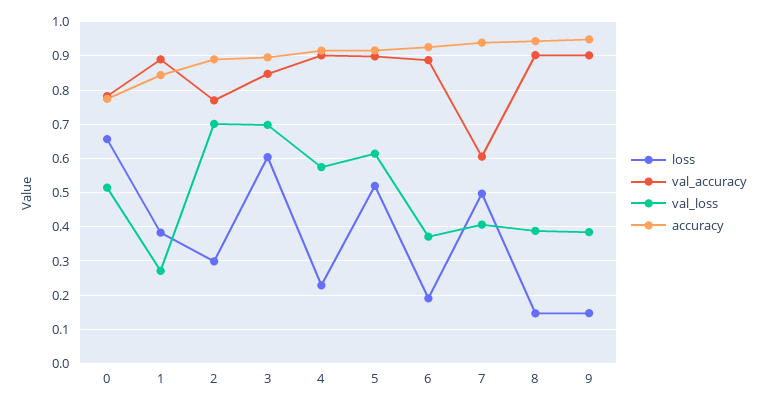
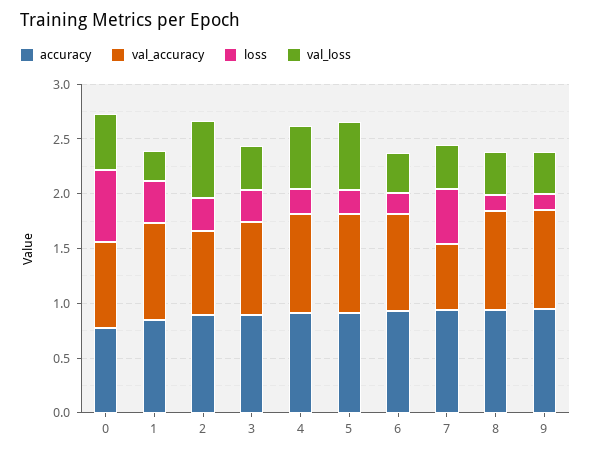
  {
    "loss": {
      "0": 0.66,
      "1": 0.38,
      "2": 0.3,
-     "3": 0.6,
+     "3": 0.3,
      "4": 0.22,
-     "5": 0.52,
+     "5": 0.2,
      "6": 0.2,
      "7": 0.5,
      "8": 0.14,
      "9": 0.14
    },
    "val_accuracy": {
      "0": 0.78,
      "1": 0.9,
      "2": 0.78,
      "3": 0.84,
      "4": 0.9,
      "5": 0.9,
      "6": 0.88,
      "7": 0.6,
      "8": 0.9,
      "9": 0.9
    },
    "val_loss": {
      "0": 0.52,
      "1": 0.28,
      "2": 0.7,
-     "3": 0.7,
+     "3": 0.4,
      "4": 0.58,
      "5": 0.62,
      "6": 0.38,
      "7": 0.4,
      "8": 0.38,
      "9": 0.38
    },
    "accuracy": {
      "0": 0.78,
      "1": 0.84,
      "2": 0.88,
      "3": 0.9,
      "4": 0.92,
      "5": 0.92,
      "6": 0.92,
      "7": 0.94,
      "8": 0.94,
      "9": 0.94
    }
  }

